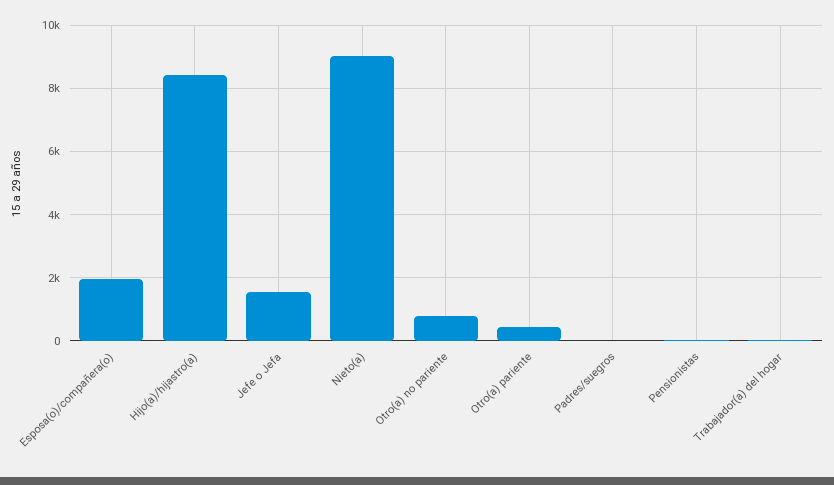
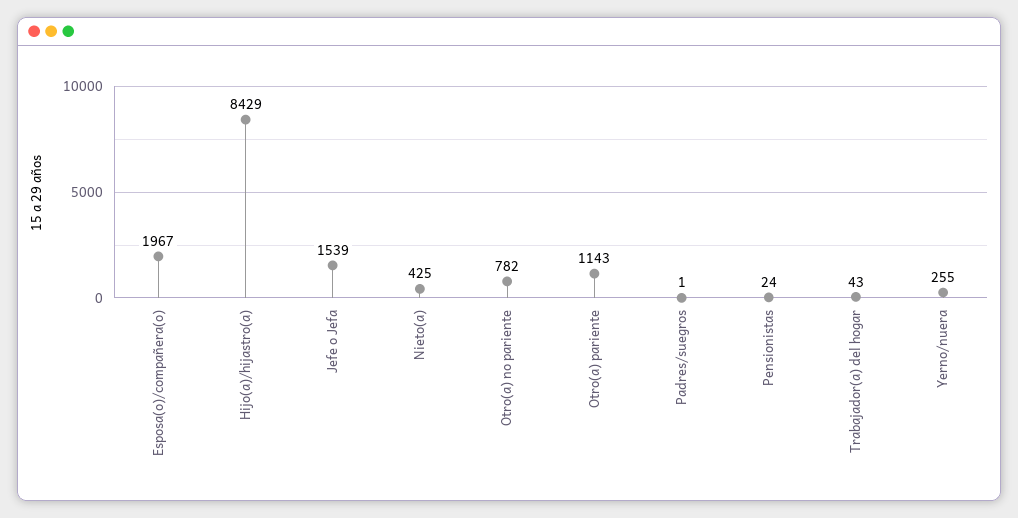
  {
    "Esposa(o)/compañera(o)": 1967,
    "Hijo(a)/hijastro(a)": 8429,
    "Jefe o Jefa": 1539,
-   "Nieto(a)": 9000,
+   "Nieto(a)": 425,
    "Otro(a) no pariente": 782,
-   "Otro(a) pariente": 400,
+   "Otro(a) pariente": 1143,
    "Padres/suegros": 1,
    "Pensionistas": 24,
-   "Trabajador(a) del hogar": 43
+   "Trabajador(a) del hogar": 43,
+   "Yerno/nuera": 255
  }

